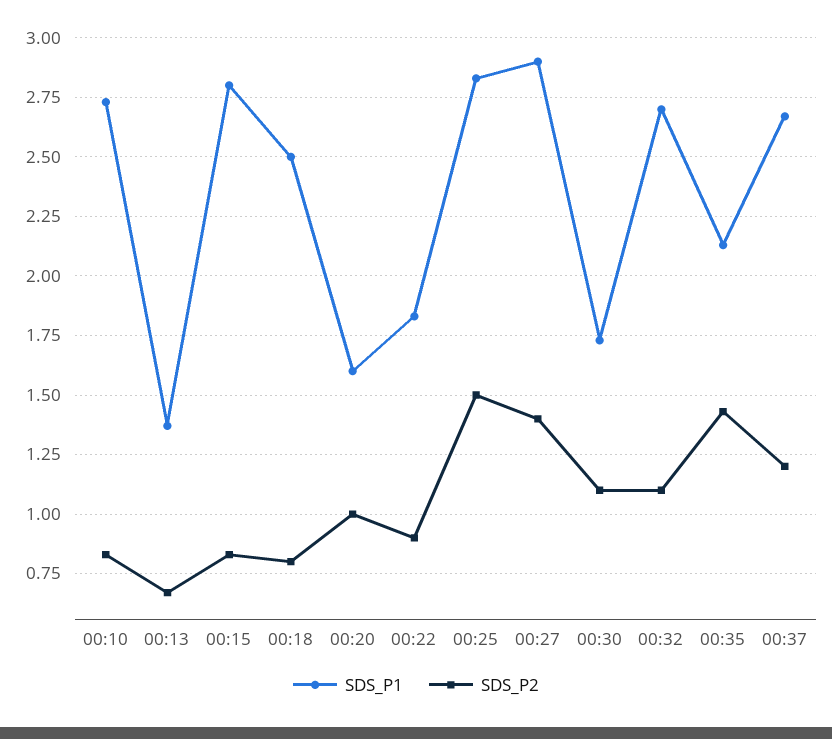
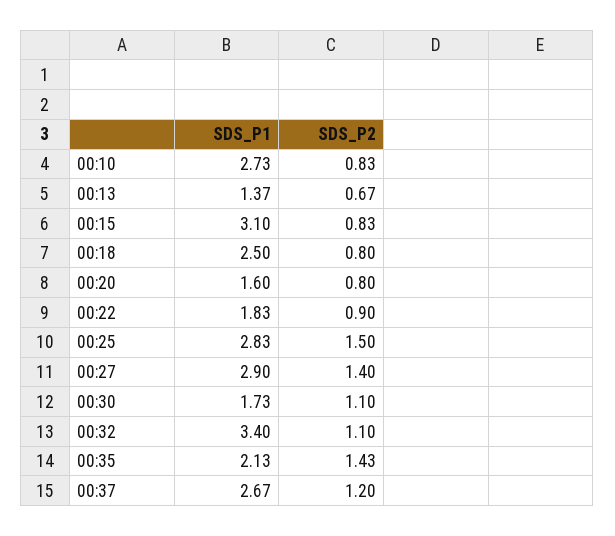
  {
    "SDS_P1": {
      "00:10": 2.73,
      "00:13": 1.37,
-     "00:15": 2.8,
+     "00:15": 3.1,
      "00:18": 2.5,
      "00:20": 1.6,
      "00:22": 1.83,
      "00:25": 2.83,
      "00:27": 2.9,
      "00:30": 1.73,
-     "00:32": 2.7,
+     "00:32": 3.4,
      "00:35": 2.13,
      "00:37": 2.67
    },
    "SDS_P2": {
      "00:10": 0.83,
      "00:13": 0.67,
      "00:15": 0.83,
      "00:18": 0.8,
-     "00:20": 1,
+     "00:20": 0.8,
      "00:22": 0.9,
      "00:25": 1.5,
      "00:27": 1.4,
      "00:30": 1.1,
      "00:32": 1.1,
      "00:35": 1.43,
      "00:37": 1.2
    }
  }

